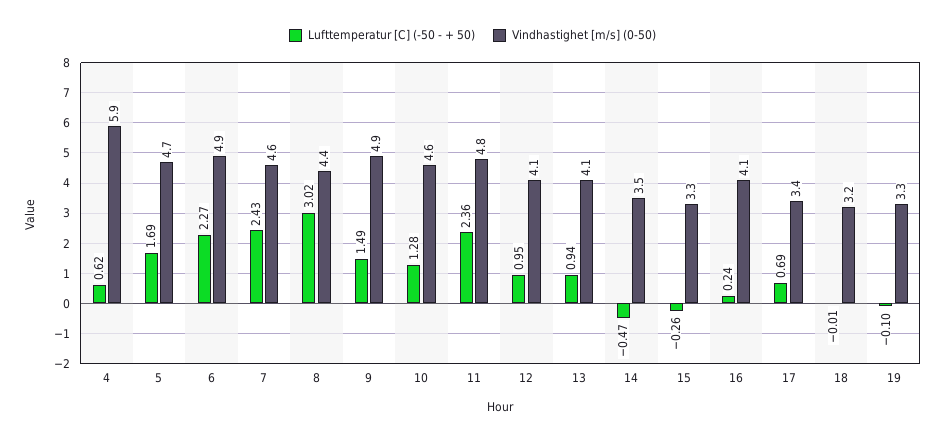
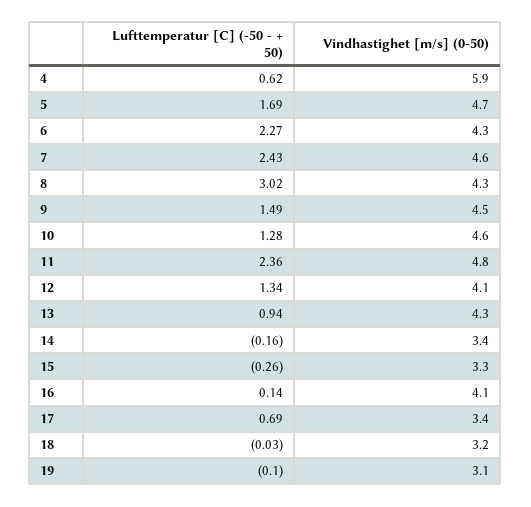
  {
    "Lufttemperatur [C] (-50 - + 50)": {
      "4": 0.62,
      "5": 1.69,
      "6": 2.27,
      "7": 2.43,
      "8": 3.02,
      "9": 1.49,
      "10": 1.28,
      "11": 2.36,
-     "12": 0.95,
+     "12": 1.34,
      "13": 0.94,
-     "14": -0.47,
+     "14": -0.16,
      "15": -0.26,
-     "16": 0.24,
+     "16": 0.14,
      "17": 0.69,
-     "18": -0.01,
+     "18": -0.03,
      "19": -0.1
    },
    "Vindhastighet [m/s] (0-50)": {
      "4": 5.9,
      "5": 4.7,
-     "6": 4.9,
+     "6": 4.3,
      "7": 4.6,
-     "8": 4.4,
+     "8": 4.3,
-     "9": 4.9,
+     "9": 4.5,
      "10": 4.6,
      "11": 4.8,
      "12": 4.1,
-     "13": 4.1,
+     "13": 4.3,
-     "14": 3.5,
+     "14": 3.4,
      "15": 3.3,
      "16": 4.1,
      "17": 3.4,
      "18": 3.2,
-     "19": 3.3
+     "19": 3.1
    }
  }

